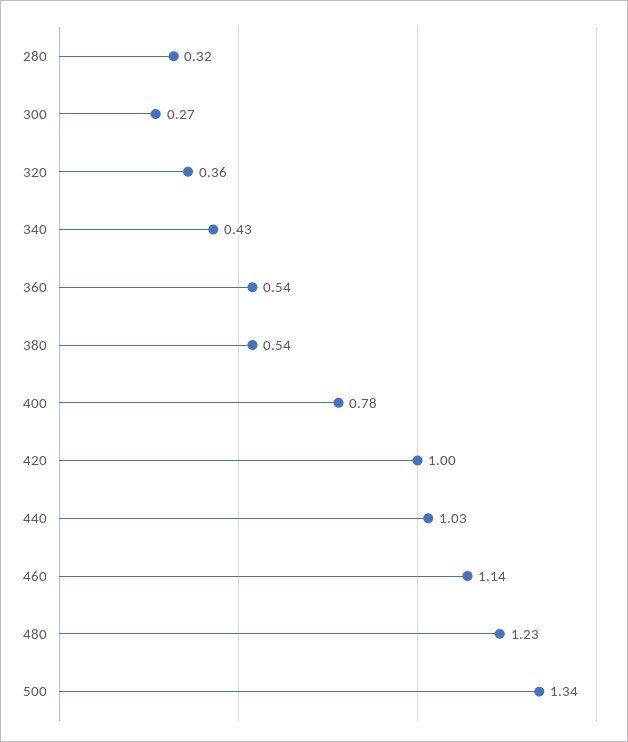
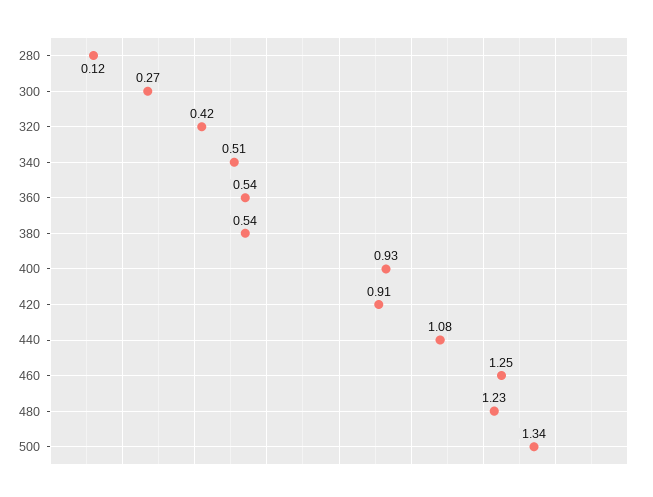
  {
-   "280": 0.32,
+   "280": 0.12,
    "300": 0.27,
-   "320": 0.36,
+   "320": 0.42,
-   "340": 0.43,
+   "340": 0.51,
    "360": 0.54,
    "380": 0.54,
-   "400": 0.78,
+   "400": 0.93,
-   "420": 1,
+   "420": 0.91,
-   "440": 1.03,
+   "440": 1.08,
-   "460": 1.14,
+   "460": 1.25,
    "480": 1.23,
    "500": 1.34
  }

